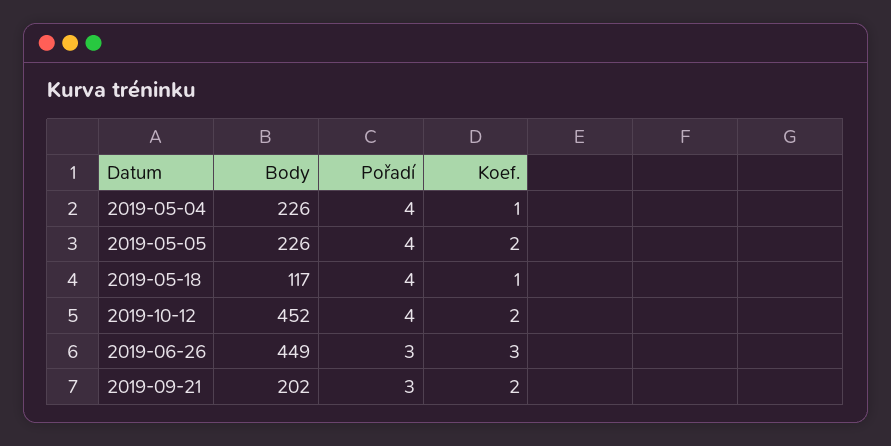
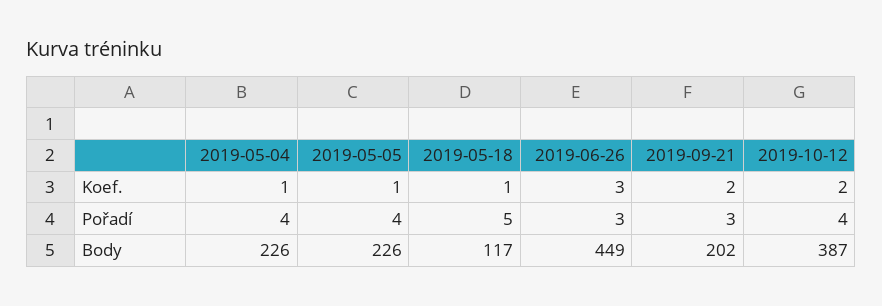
  {
    "Body": {
      "2019-05-04": 226,
      "2019-05-05": 226,
      "2019-05-18": 117,
-     "2019-10-12": 452,
+     "2019-10-12": 387,
      "2019-06-26": 449,
      "2019-09-21": 202
    },
    "Pořadí": {
      "2019-05-04": 4,
      "2019-05-05": 4,
-     "2019-05-18": 4,
+     "2019-05-18": 5,
      "2019-10-12": 4,
      "2019-06-26": 3,
      "2019-09-21": 3
    },
    "Koef.": {
      "2019-05-04": 1,
-     "2019-05-05": 2,
+     "2019-05-05": 1,
      "2019-05-18": 1,
      "2019-10-12": 2,
      "2019-06-26": 3,
      "2019-09-21": 2
    }
  }

